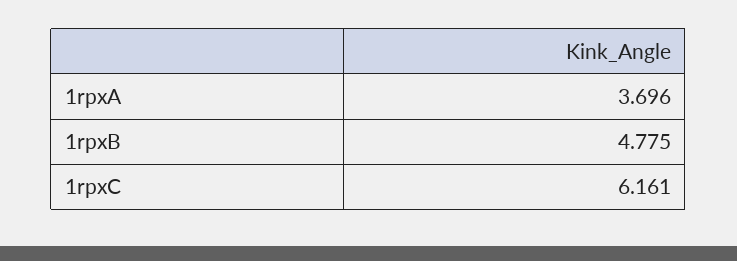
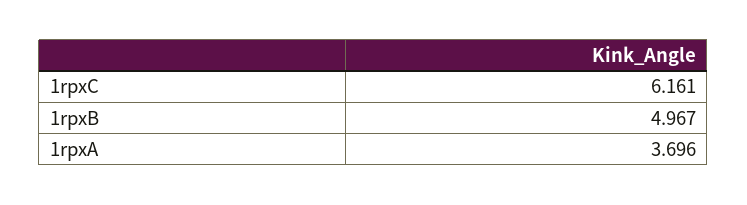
  {
    "1rpxA": 3.696,
-   "1rpxB": 4.775,
+   "1rpxB": 4.967,
    "1rpxC": 6.161
  }

